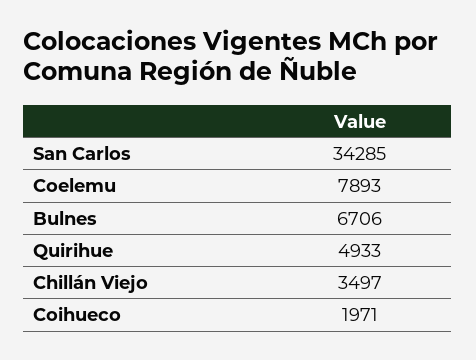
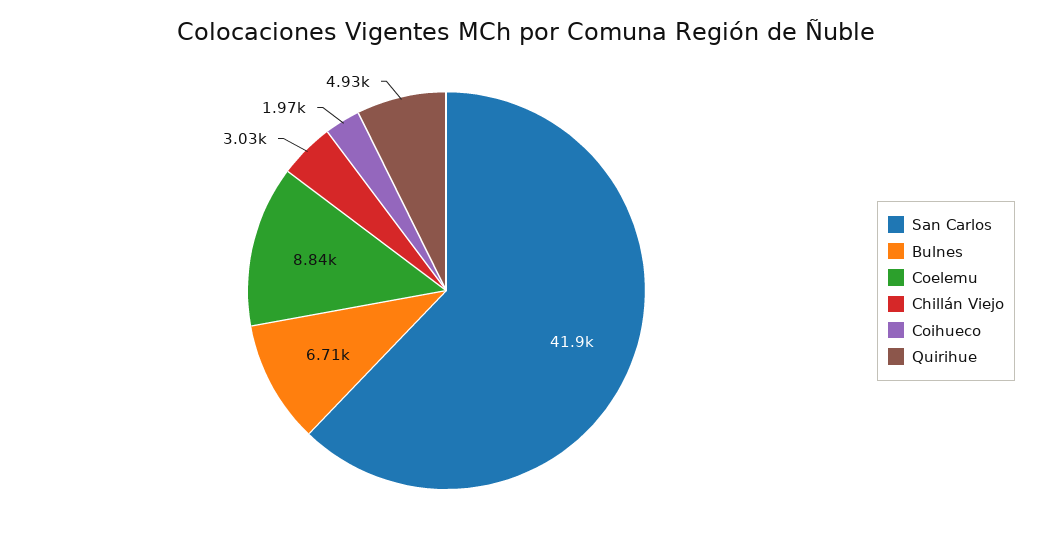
  {
-   "San Carlos": 34285,
+   "San Carlos": 41900,
-   "Coelemu": 7893,
+   "Coelemu": 8840,
    "Bulnes": 6706,
    "Quirihue": 4933,
-   "Chillán Viejo": 3497,
+   "Chillán Viejo": 3030,
    "Coihueco": 1971
  }

